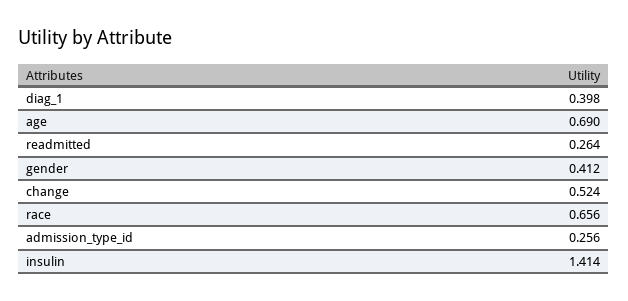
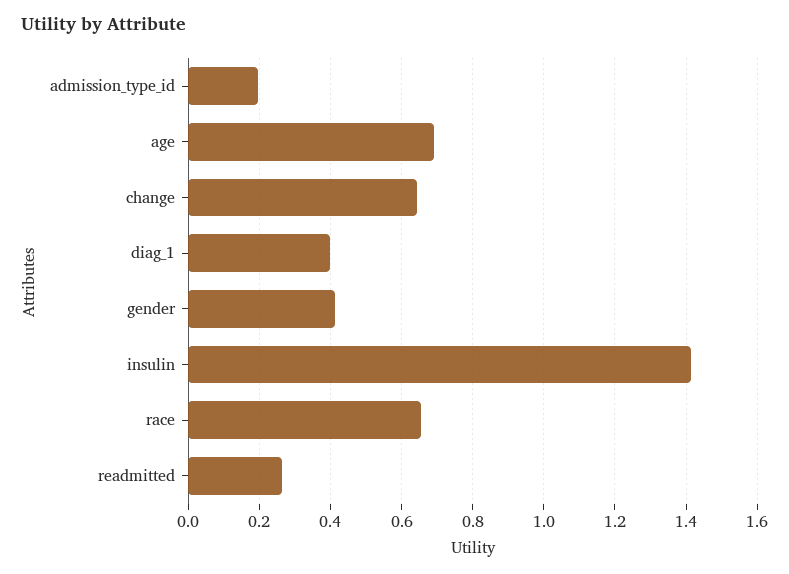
  {
    "diag_1": 0.398,
    "age": 0.69,
    "readmitted": 0.264,
    "gender": 0.412,
-   "change": 0.524,
+   "change": 0.64,
    "race": 0.656,
-   "admission_type_id": 0.256,
+   "admission_type_id": 0.2,
    "insulin": 1.414
  }

